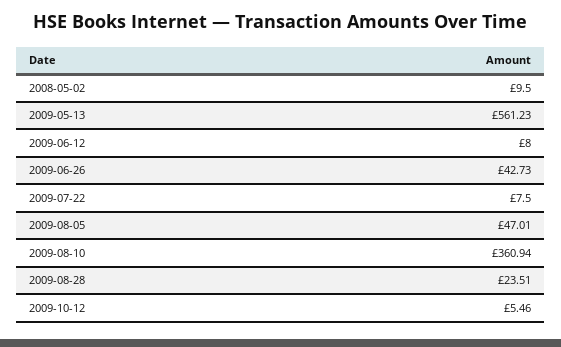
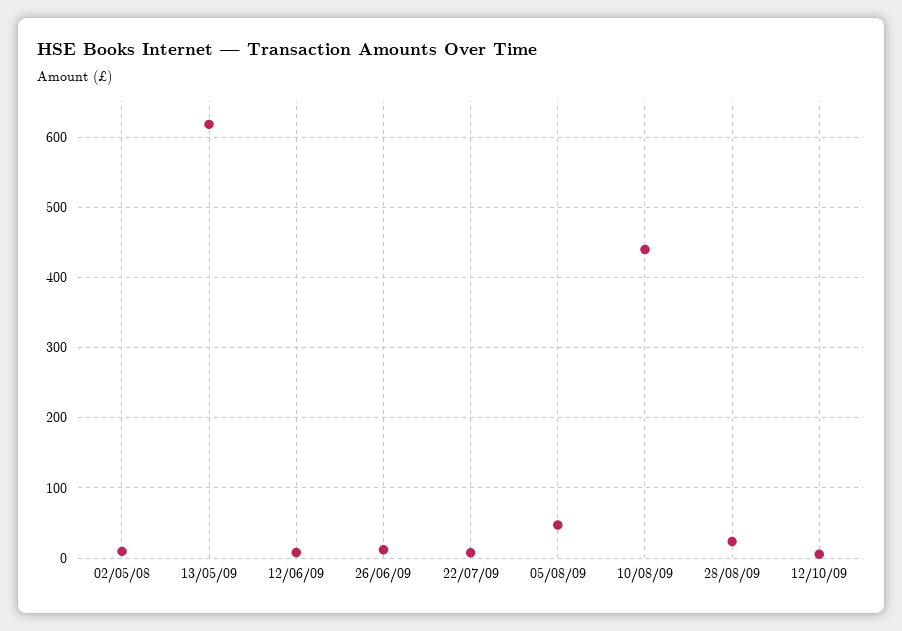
  {
    "2008-05-02": 9.5,
-   "2009-05-13": 561.23,
+   "2009-05-13": 620,
    "2009-06-12": 8,
-   "2009-06-26": 42.73,
+   "2009-06-26": 10,
    "2009-07-22": 7.5,
    "2009-08-05": 47.01,
-   "2009-08-10": 360.94,
+   "2009-08-10": 440,
    "2009-08-28": 23.51,
    "2009-10-12": 5.46
  }

